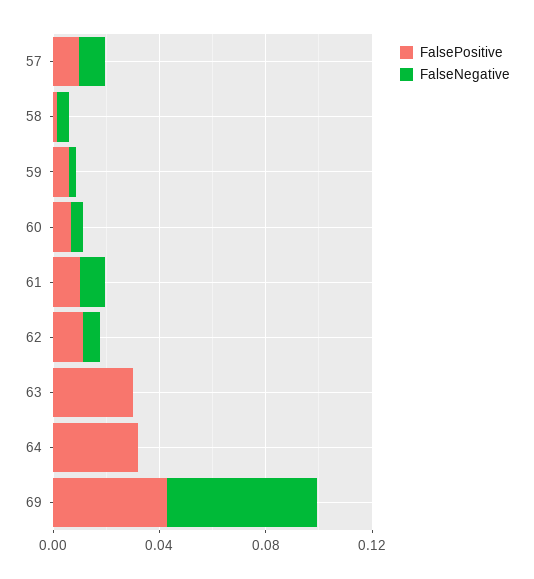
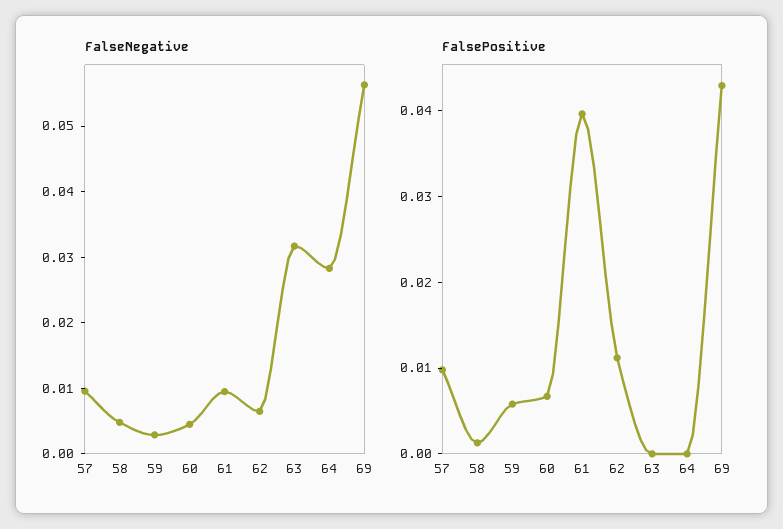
  {
    "FalsePositive": {
      "57": 0.01,
      "58": 0.002,
      "59": 0.006,
      "60": 0.006,
-     "61": 0.01,
+     "61": 0.04,
      "62": 0.012,
-     "63": 0.03,
+     "63": 0,
-     "64": 0.03,
+     "64": 0,
      "69": 0.042
    },
    "FalseNegative": {
      "57": 0.01,
      "58": 0.004,
      "59": 0.002,
      "60": 0.004,
      "61": 0.01,
      "62": 0.006,
-     "63": 0,
+     "63": 0.032,
-     "64": 0,
+     "64": 0.028,
      "69": 0.056
    }
  }

